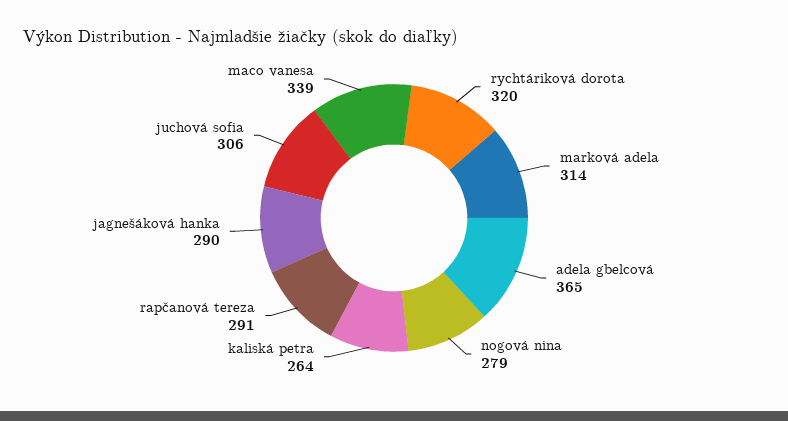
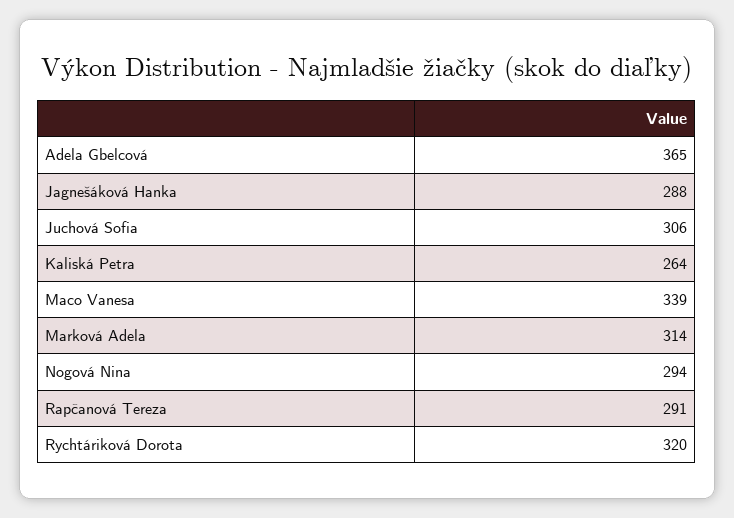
  {
    "rychtáriková dorota": 320,
    "marková adela": 314,
    "adela gbelcová": 365,
-   "nogová nina": 279,
+   "nogová nina": 294,
    "kaliská petra": 264,
    "rapčanová tereza": 291,
-   "jagnešáková hanka": 290,
+   "jagnešáková hanka": 288,
    "juchová sofia": 306,
    "maco vanesa": 339
  }

